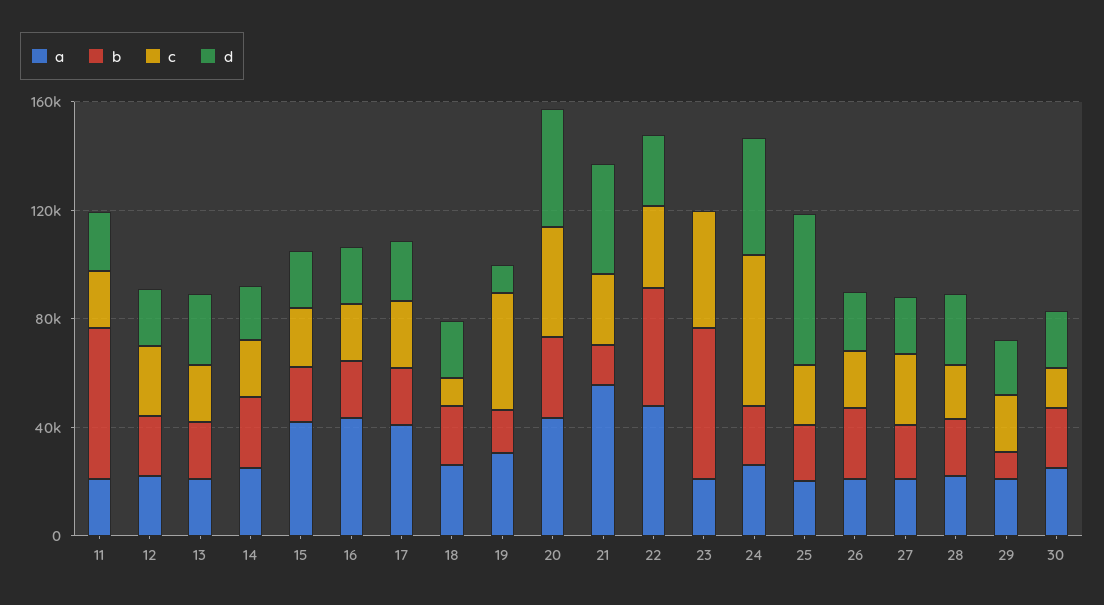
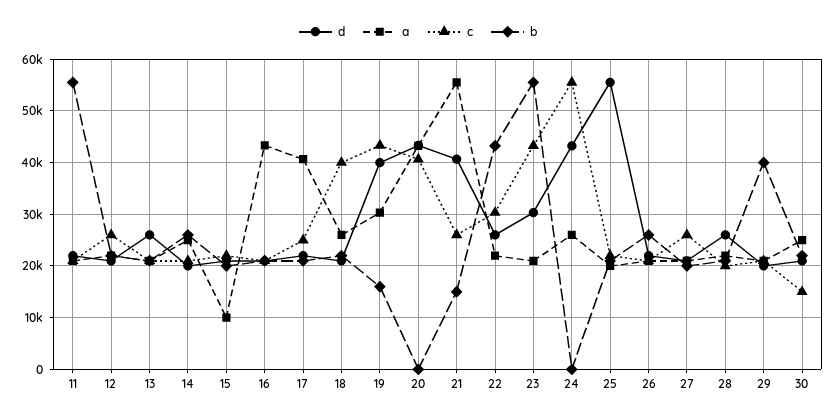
  {
    "a": {
      "11": 22000,
      "12": 22000,
      "13": 22000,
      "14": 26000,
-     "15": 40000,
+     "15": 10000,
      "16": 44000,
      "17": 40000,
      "18": 26000,
      "19": 30000,
      "20": 44000,
      "21": 56000,
-     "22": 50000,
+     "22": 22000,
      "23": 22000,
      "24": 26000,
      "25": 20000,
      "26": 22000,
      "27": 22000,
      "28": 22000,
      "29": 22000,
      "30": 26000
    },
    "b": {
      "11": 56000,
      "12": 22000,
      "13": 22000,
      "14": 26000,
      "15": 20000,
      "16": 22000,
      "17": 22000,
      "18": 22000,
      "19": 16000,
-     "20": 30000,
+     "20": 0,
      "21": 16000,
      "22": 44000,
      "23": 56000,
-     "24": 20000,
+     "24": 0,
      "25": 22000,
      "26": 26000,
      "27": 20000,
      "28": 22000,
-     "29": 10000,
+     "29": 40000,
      "30": 22000
    },
    "c": {
      "11": 22000,
      "12": 26000,
      "13": 22000,
      "14": 22000,
      "15": 22000,
      "16": 22000,
      "17": 26000,
-     "18": 10000,
+     "18": 40000,
      "19": 44000,
      "20": 40000,
      "21": 26000,
      "22": 30000,
      "23": 44000,
      "24": 56000,
      "25": 22000,
      "26": 22000,
      "27": 26000,
      "28": 20000,
      "29": 22000,
      "30": 16000
    },
    "d": {
      "11": 22000,
      "12": 22000,
      "13": 26000,
      "14": 20000,
      "15": 22000,
      "16": 22000,
      "17": 22000,
      "18": 22000,
-     "19": 10000,
+     "19": 40000,
      "20": 44000,
      "21": 40000,
      "22": 26000,
-     "23": 0,
+     "23": 30000,
      "24": 44000,
      "25": 56000,
      "26": 22000,
      "27": 22000,
      "28": 26000,
      "29": 20000,
      "30": 22000
    }
  }

